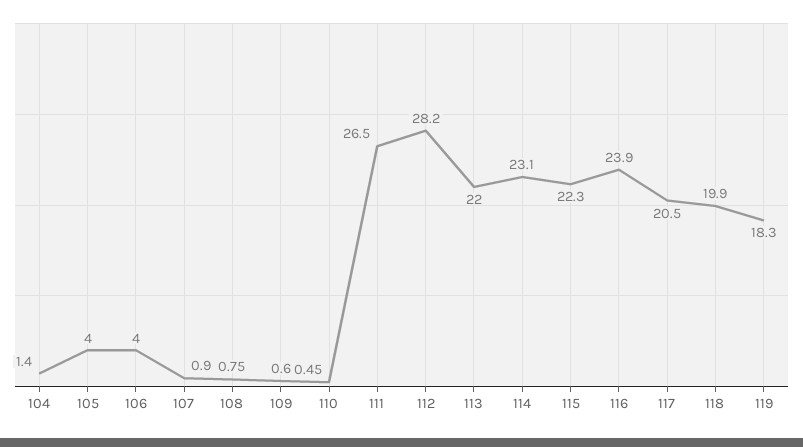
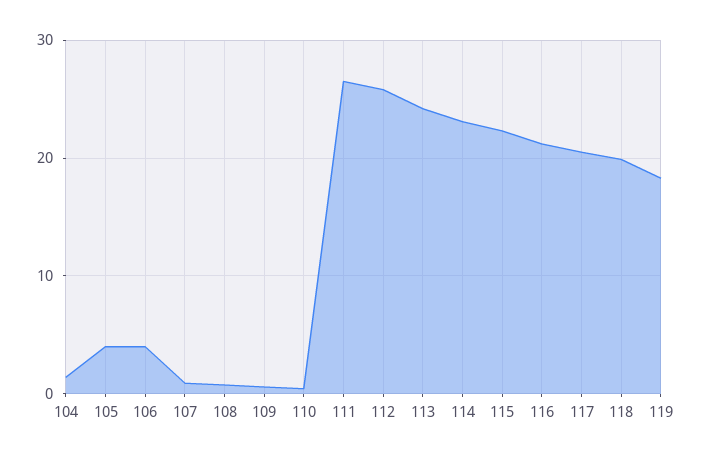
  {
    "104": 1.4,
    "105": 4,
    "106": 4,
    "107": 0.9,
    "108": 0.75,
    "109": 0.6,
    "110": 0.45,
    "111": 26.5,
-   "112": 28.2,
+   "112": 26,
-   "113": 22,
+   "113": 24,
    "114": 23.1,
    "115": 22.3,
-   "116": 23.9,
+   "116": 21,
    "117": 20.5,
    "118": 19.9,
    "119": 18.3
  }

